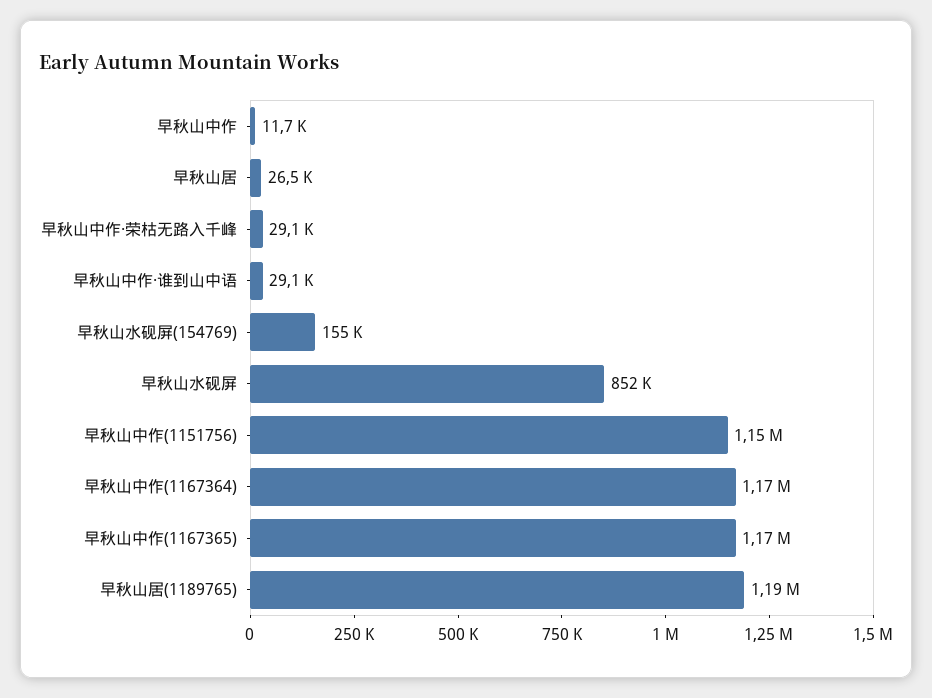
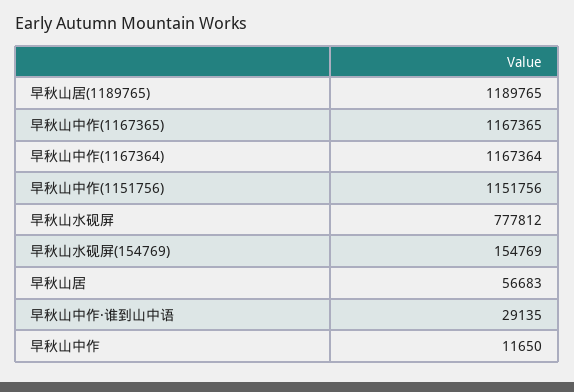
  {
    "早秋山中作": 11650,
-   "早秋山居": 26500,
+   "早秋山居": 56683,
-   "早秋山中作·荣枯无路入千峰": 29100,
    "早秋山中作·谁到山中语": 29135,
    "早秋山水砚屏(154769)": 154769,
-   "早秋山水砚屏": 852000,
+   "早秋山水砚屏": 777812,
    "早秋山中作(1151756)": 1151756,
    "早秋山中作(1167364)": 1167364,
    "早秋山中作(1167365)": 1167365,
    "早秋山居(1189765)": 1189765
  }

